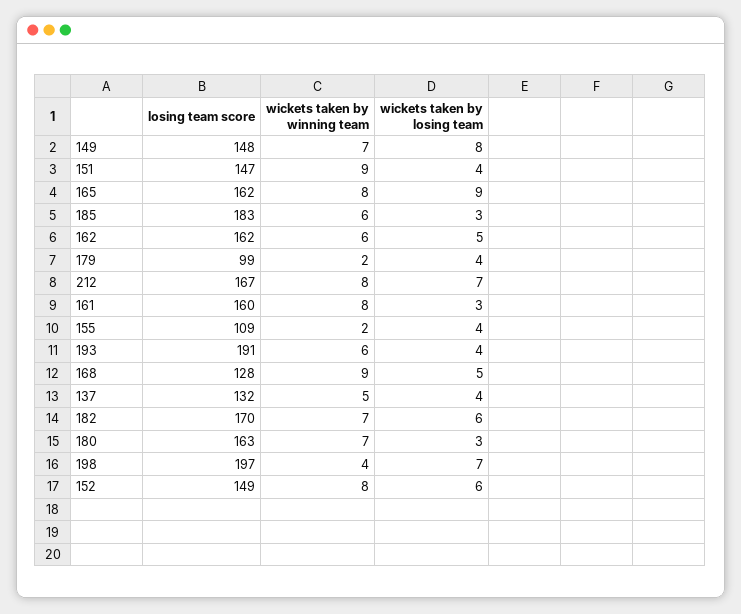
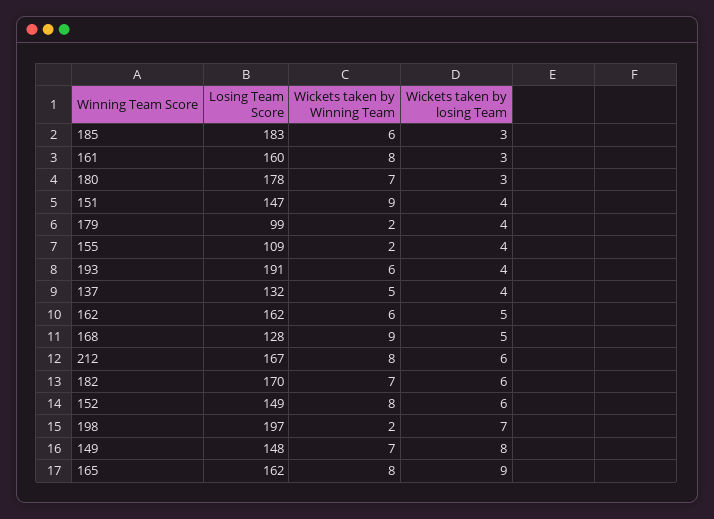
  {
    "losing team score": {
      "149": 148,
      "151": 147,
      "165": 162,
      "185": 183,
      "162": 162,
      "179": 99,
      "212": 167,
      "161": 160,
      "155": 109,
      "193": 191,
      "168": 128,
      "137": 132,
      "182": 170,
-     "180": 163,
+     "180": 178,
      "198": 197,
      "152": 149
    },
    "wickets taken by winning team": {
      "149": 7,
      "151": 9,
      "165": 8,
      "185": 6,
      "162": 6,
      "179": 2,
      "212": 8,
      "161": 8,
      "155": 2,
      "193": 6,
      "168": 9,
      "137": 5,
      "182": 7,
      "180": 7,
-     "198": 4,
+     "198": 2,
      "152": 8
    },
    "wickets taken by losing team": {
      "149": 8,
      "151": 4,
      "165": 9,
      "185": 3,
      "162": 5,
      "179": 4,
-     "212": 7,
+     "212": 6,
      "161": 3,
      "155": 4,
      "193": 4,
      "168": 5,
      "137": 4,
      "182": 6,
      "180": 3,
      "198": 7,
      "152": 6
    }
  }

